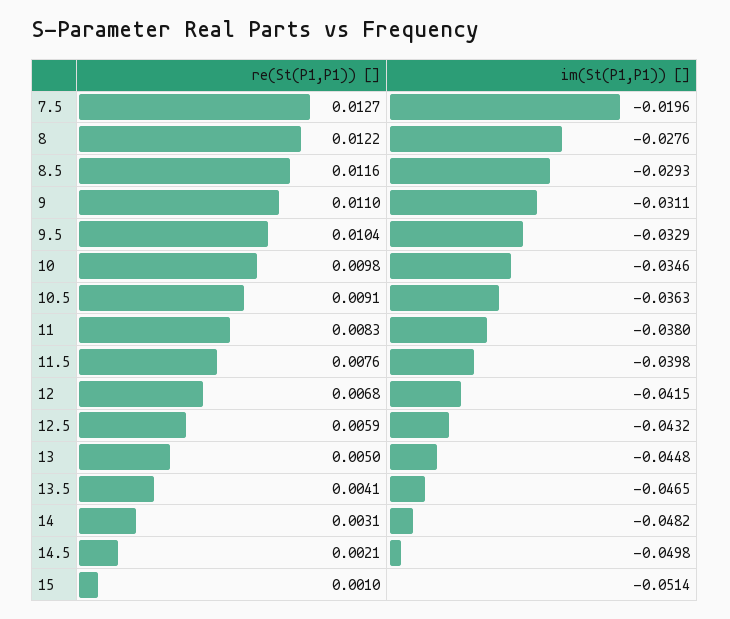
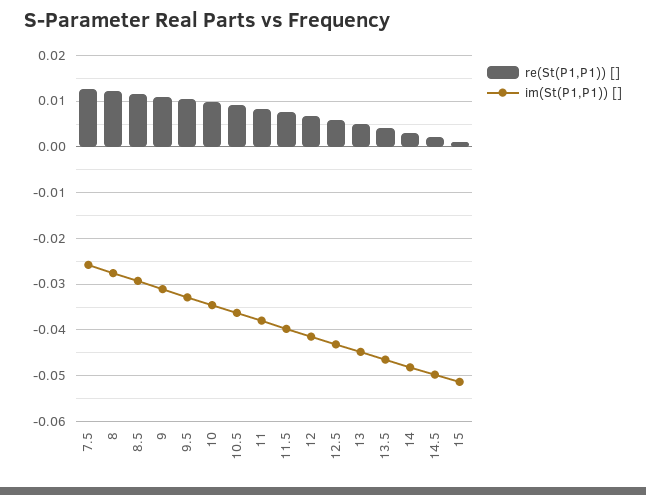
  {
    "re(St(P1,P1)) []": {
      "7.5": 0.0127,
      "8": 0.0122,
      "8.5": 0.0116,
      "9": 0.011,
      "9.5": 0.0104,
      "10": 0.0098,
      "10.5": 0.0091,
      "11": 0.0083,
      "11.5": 0.0076,
      "12": 0.0068,
      "12.5": 0.0059,
      "13": 0.005,
      "13.5": 0.0041,
      "14": 0.0031,
      "14.5": 0.0021,
      "15": 0.001
    },
    "im(St(P1,P1)) []": {
-     "7.5": -0.0196,
+     "7.5": -0.026,
      "8": -0.0276,
      "8.5": -0.0293,
      "9": -0.0311,
      "9.5": -0.0329,
      "10": -0.0346,
      "10.5": -0.0363,
      "11": -0.038,
      "11.5": -0.0398,
      "12": -0.0415,
      "12.5": -0.0432,
      "13": -0.0448,
      "13.5": -0.0465,
      "14": -0.0482,
      "14.5": -0.0498,
      "15": -0.0514
    }
  }

